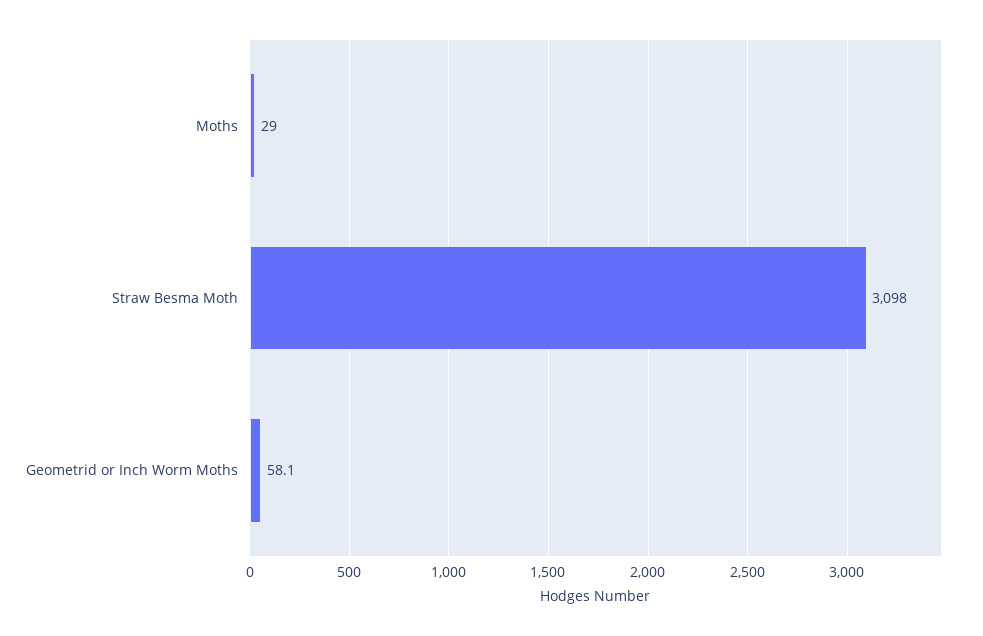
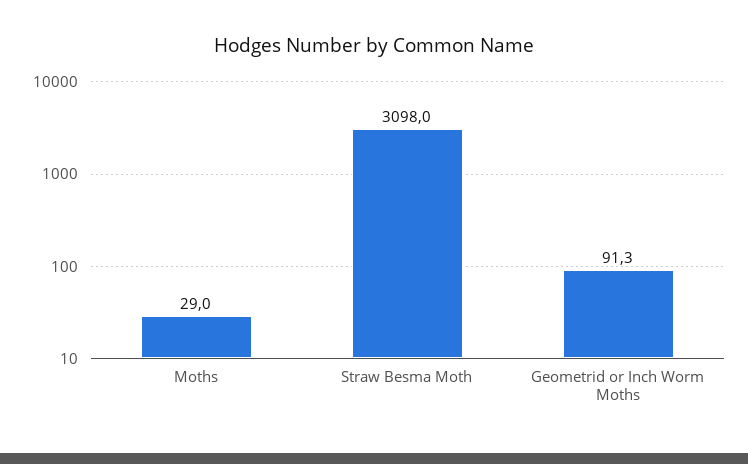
  {
    "Moths": 29,
    "Straw Besma Moth": 3098,
-   "Geometrid or Inch Worm Moths": 58.1
+   "Geometrid or Inch Worm Moths": 91.3
  }

